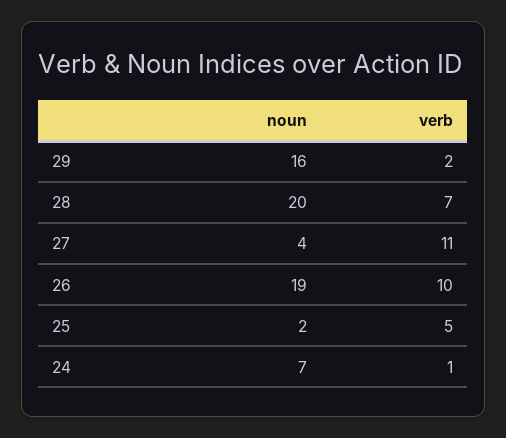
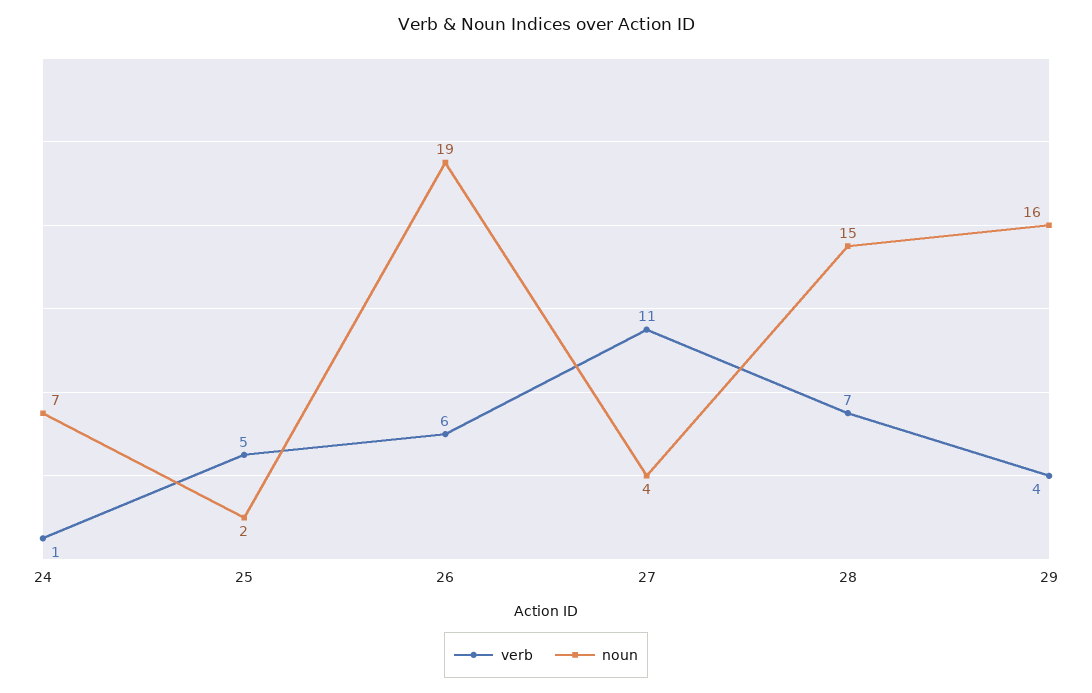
  {
    "noun": {
      "29": 16,
-     "28": 20,
+     "28": 15,
      "27": 4,
      "26": 19,
      "25": 2,
      "24": 7
    },
    "verb": {
-     "29": 2,
+     "29": 4,
      "28": 7,
      "27": 11,
-     "26": 10,
+     "26": 6,
      "25": 5,
      "24": 1
    }
  }

